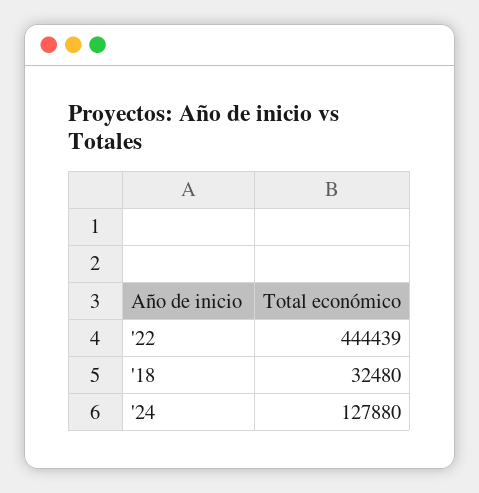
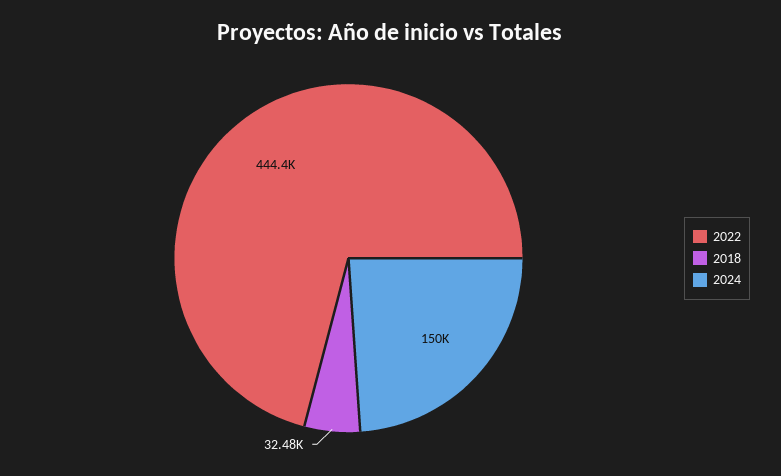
  {
    "'22": 444439,
    "'18": 32480,
-   "'24": 127880
+   "'24": 150000
  }

